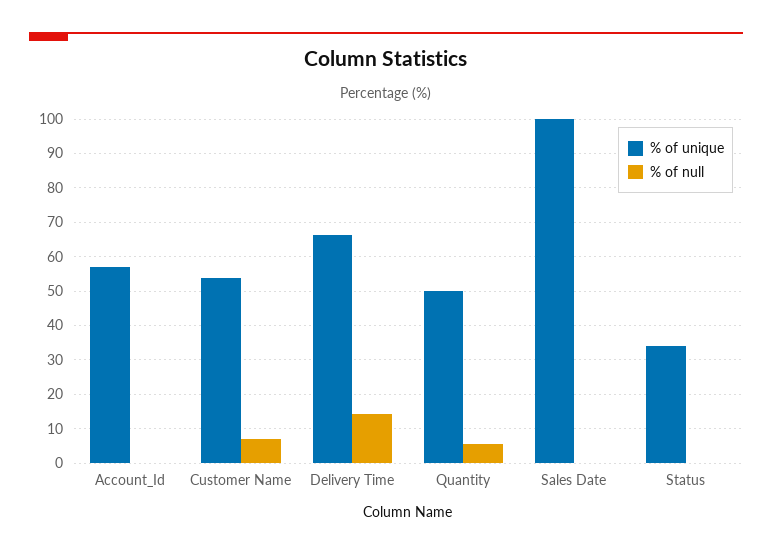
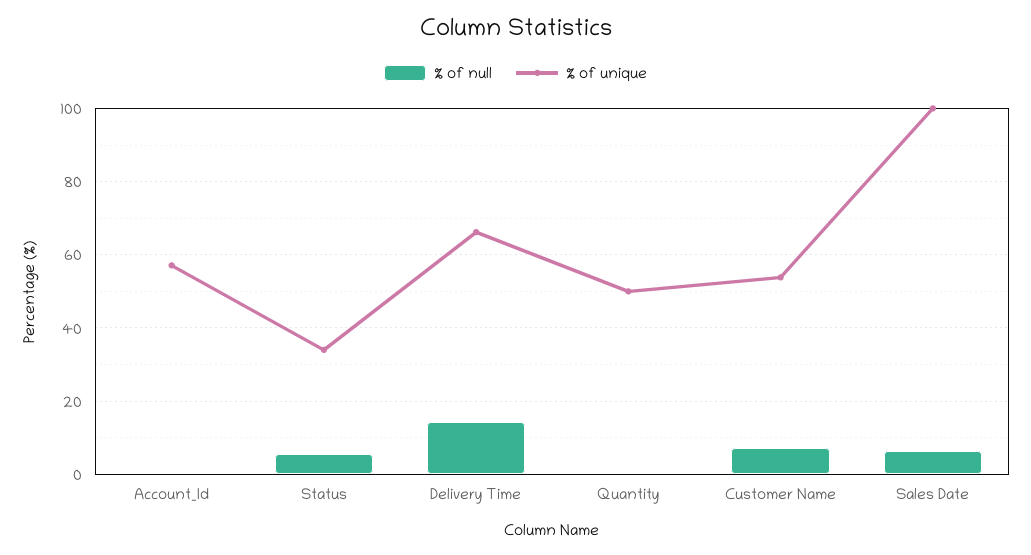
  {
    "% of unique": {
      "Account_Id": 58,
      "Customer Name": 54,
      "Delivery Time": 66,
      "Quantity": 50,
      "Sales Date": 100,
      "Status": 34
    },
    "% of null": {
      "Account_Id": 0,
      "Customer Name": 8,
      "Delivery Time": 14,
-     "Quantity": 6,
+     "Quantity": 0,
-     "Sales Date": 0,
+     "Sales Date": 6,
-     "Status": 0
+     "Status": 6
    }
  }

